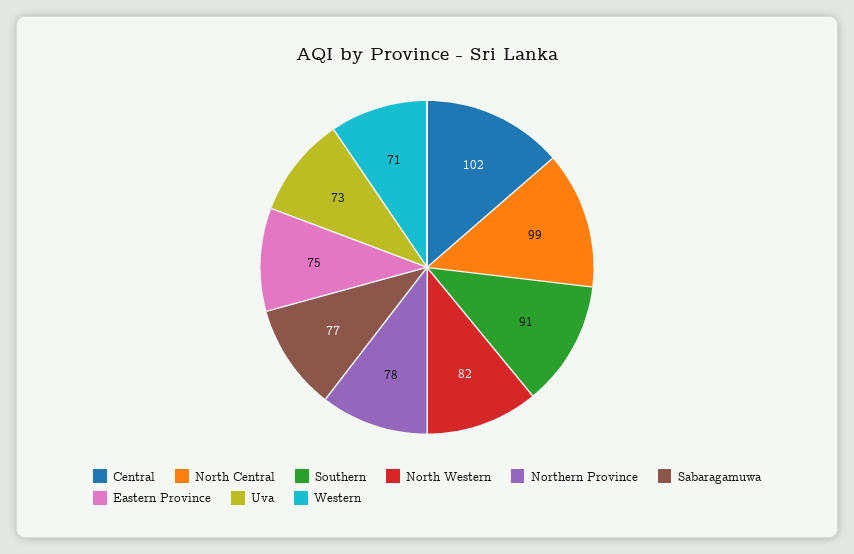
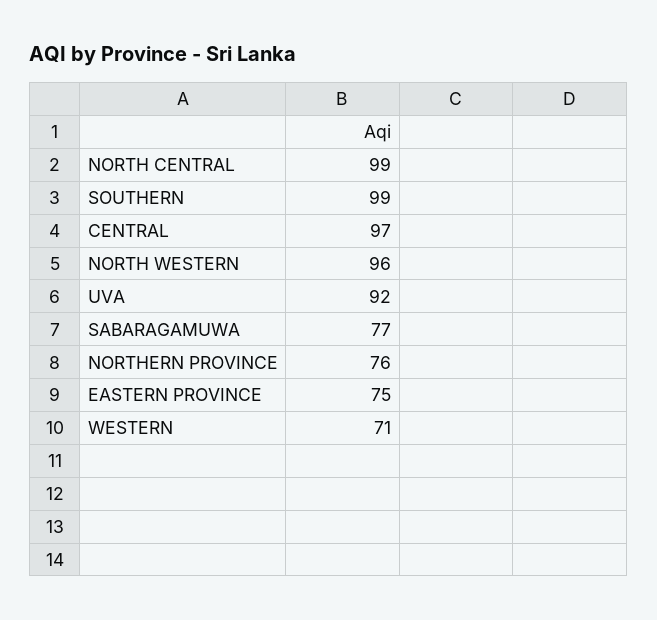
  {
-   "Central": 102,
+   "Central": 97,
    "North Central": 99,
-   "Southern": 91,
+   "Southern": 99,
-   "North Western": 82,
+   "North Western": 96,
-   "Northern Province": 78,
+   "Northern Province": 76,
    "Sabaragamuwa": 77,
    "Eastern Province": 75,
-   "Uva": 73,
+   "Uva": 92,
    "Western": 71
  }

